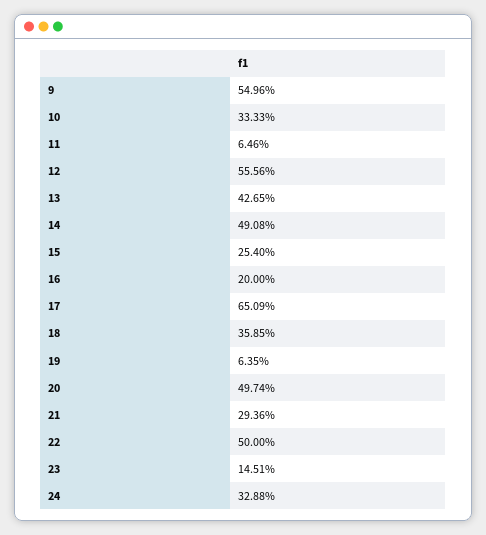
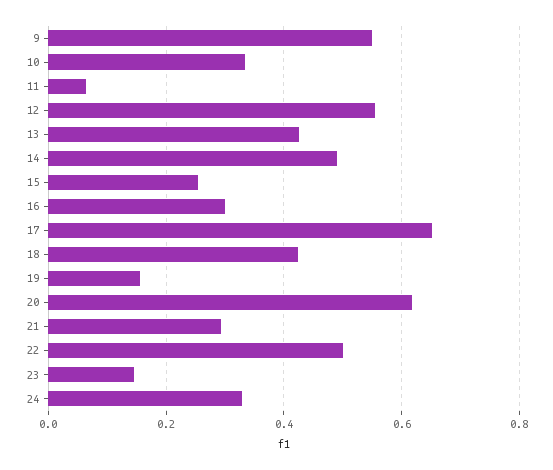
  {
    "9": 0.5496,
    "10": 0.3333,
    "11": 0.0646,
    "12": 0.5556,
    "13": 0.4265,
    "14": 0.4908,
    "15": 0.254,
-   "16": 0.2,
+   "16": 0.3,
    "17": 0.6509,
-   "18": 0.3585,
+   "18": 0.42,
-   "19": 0.0635,
+   "19": 0.16,
-   "20": 0.4974,
+   "20": 0.62,
    "21": 0.2936,
    "22": 0.5,
    "23": 0.1451,
    "24": 0.3288
  }

